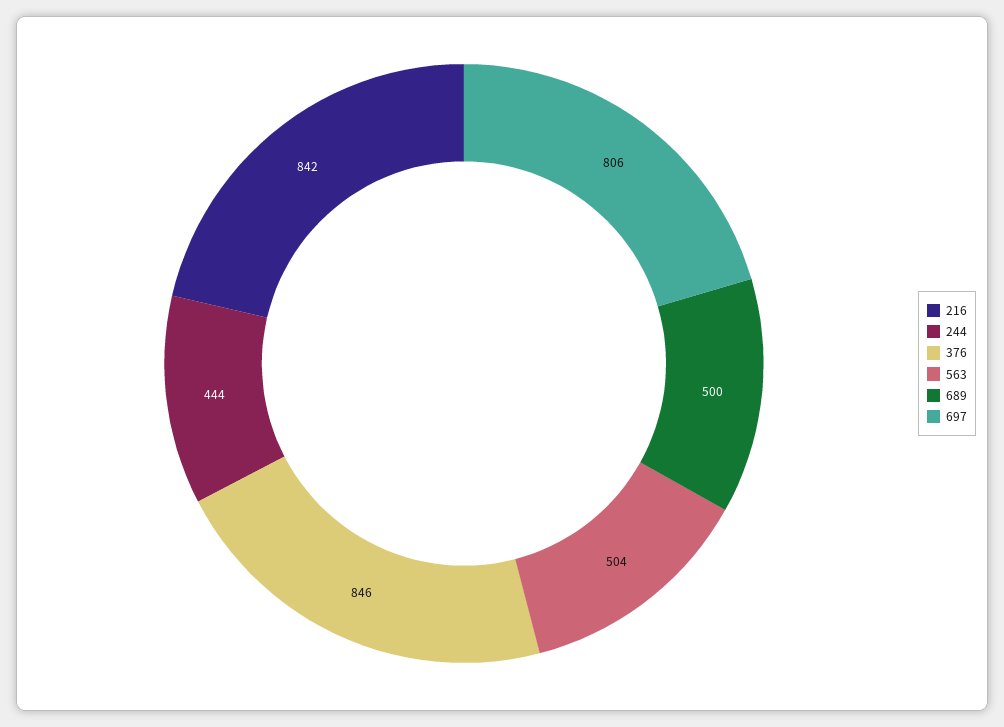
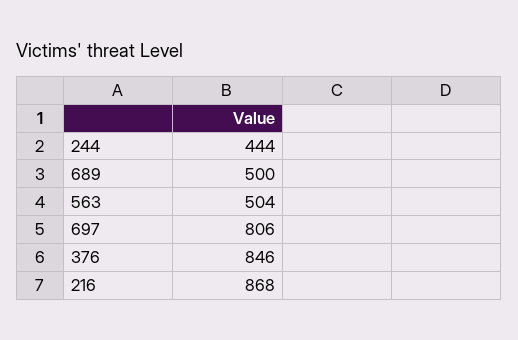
  {
-   "216": 842,
+   "216": 868,
    "244": 444,
    "376": 846,
    "563": 504,
    "689": 500,
    "697": 806
  }

